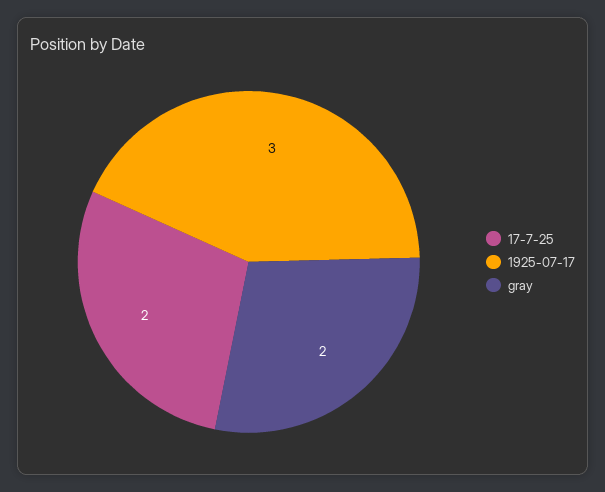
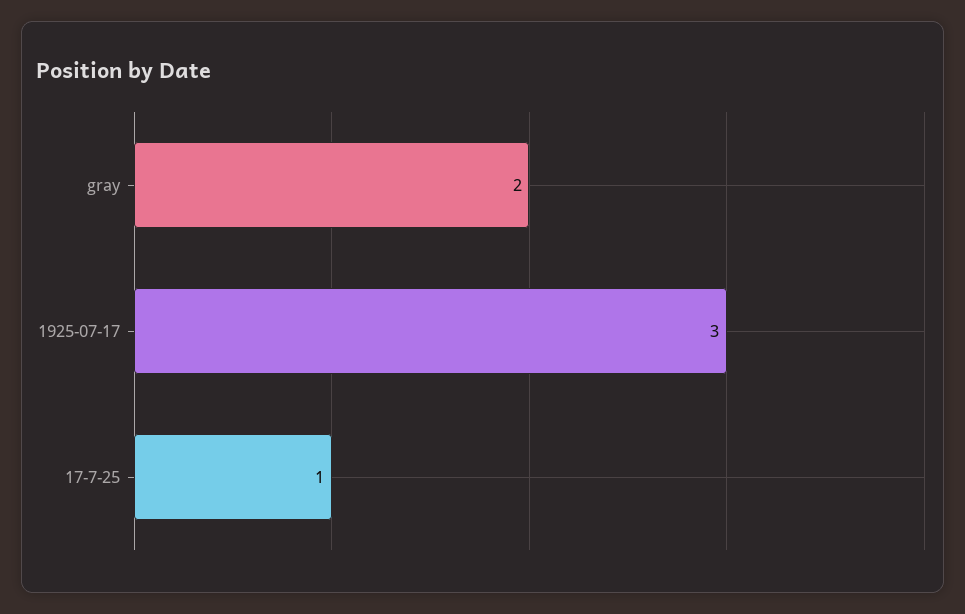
  {
-   "17-7-25": 2,
+   "17-7-25": 1,
    "1925-07-17": 3,
    "gray": 2
  }

